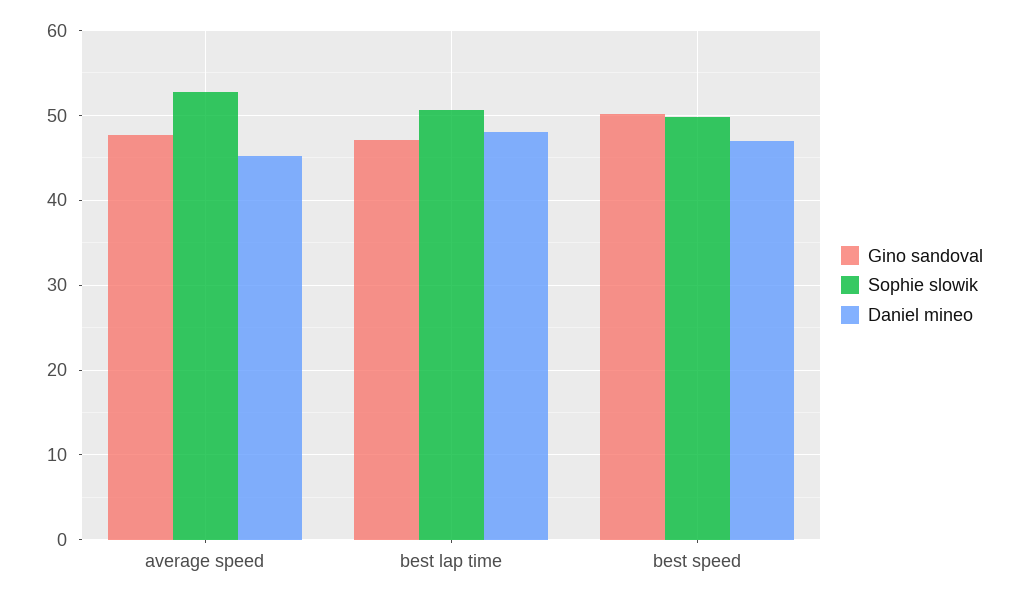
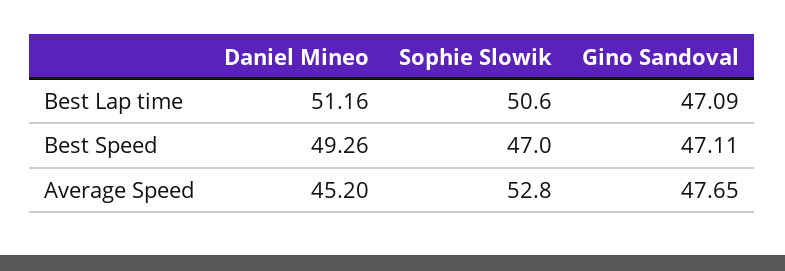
  {
    "Gino sandoval": {
      "average speed": 47.65,
      "best lap time": 47.09,
-     "best speed": 50
+     "best speed": 47.11
    },
    "Sophie slowik": {
      "average speed": 52.8,
      "best lap time": 50.6,
-     "best speed": 50
+     "best speed": 47
    },
    "Daniel mineo": {
      "average speed": 45.2,
-     "best lap time": 48,
+     "best lap time": 51.16,
-     "best speed": 47
+     "best speed": 49.26
    }
  }

